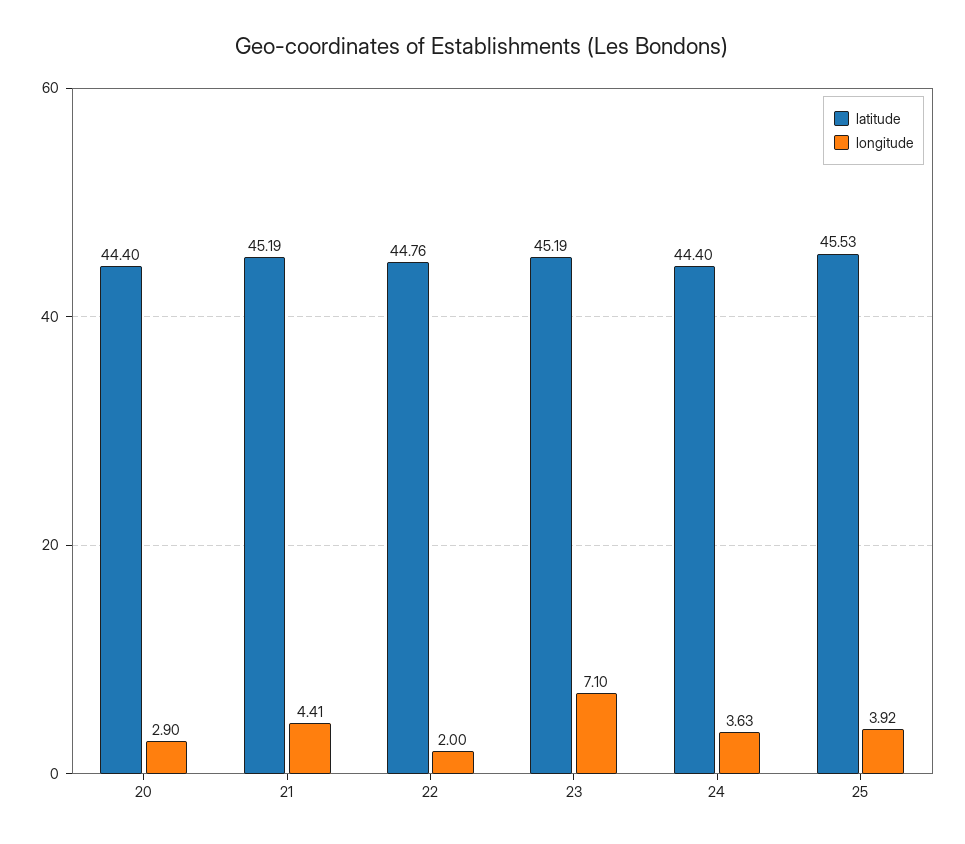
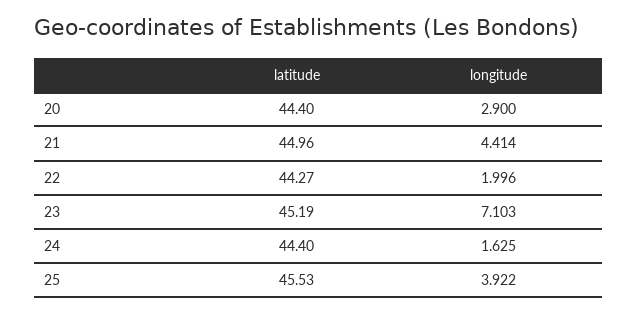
  {
    "latitude": {
      "20": 44.4,
-     "21": 45.19,
+     "21": 44.96,
-     "22": 44.76,
+     "22": 44.27,
      "23": 45.19,
      "24": 44.4,
      "25": 45.53
    },
    "longitude": {
      "20": 2.9,
      "21": 4.414,
      "22": 1.996,
      "23": 7.103,
-     "24": 3.63,
+     "24": 1.625,
      "25": 3.922
    }
  }

